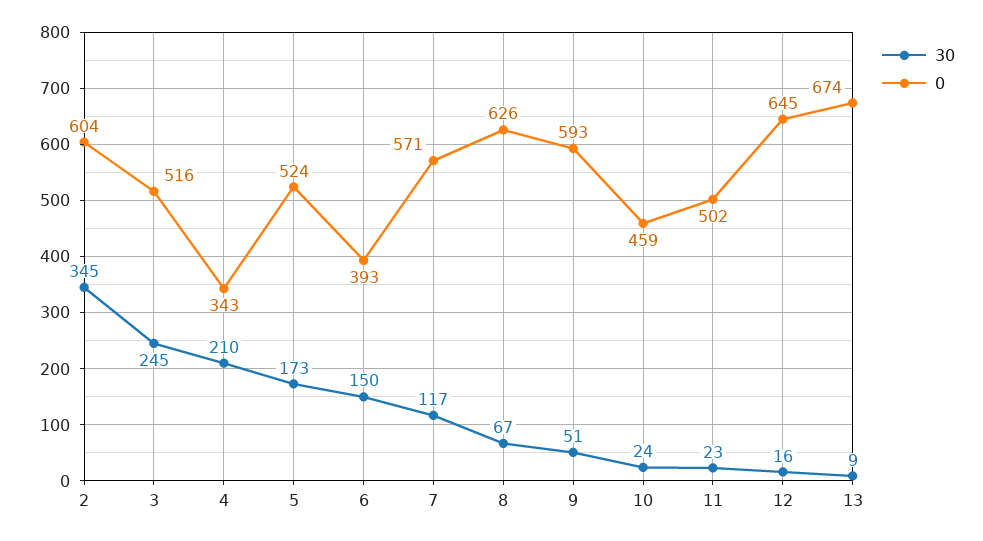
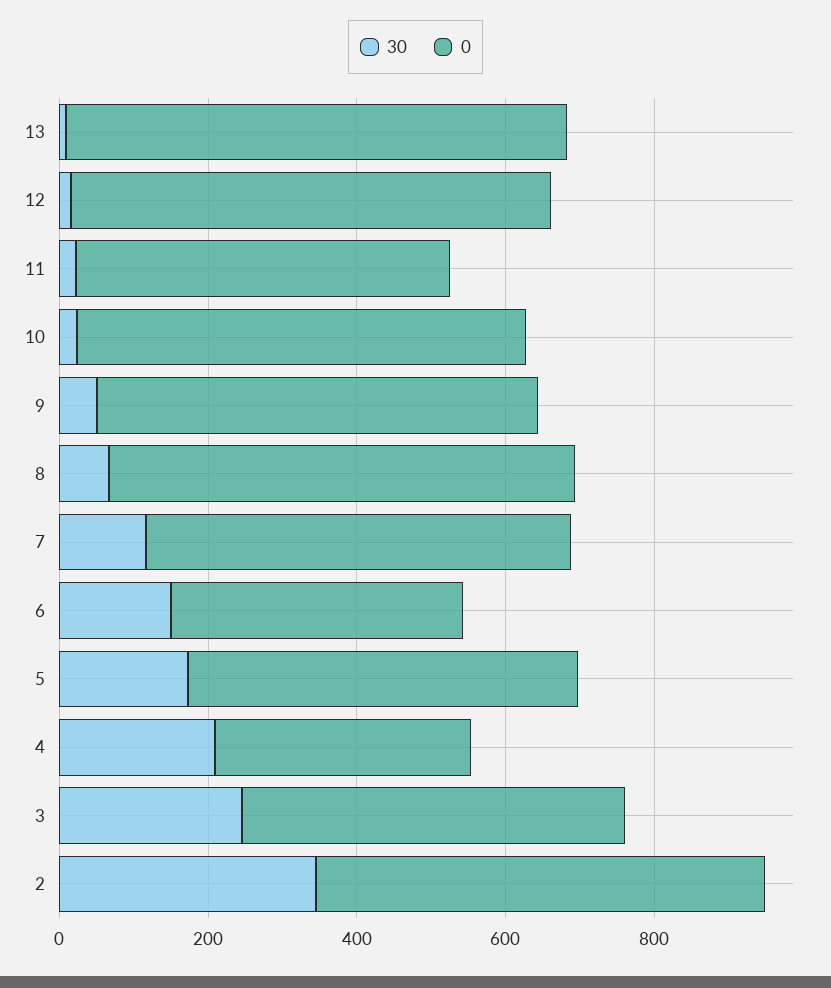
  {
    "30": {
      "2": 345,
      "3": 245,
      "4": 210,
      "5": 173,
      "6": 150,
      "7": 117,
      "8": 67,
      "9": 51,
      "10": 24,
      "11": 23,
      "12": 16,
      "13": 9
    },
    "0": {
      "2": 604,
      "3": 516,
      "4": 343,
      "5": 524,
      "6": 393,
      "7": 571,
      "8": 626,
      "9": 593,
-     "10": 459,
+     "10": 600,
      "11": 502,
      "12": 645,
      "13": 674
    }
  }

